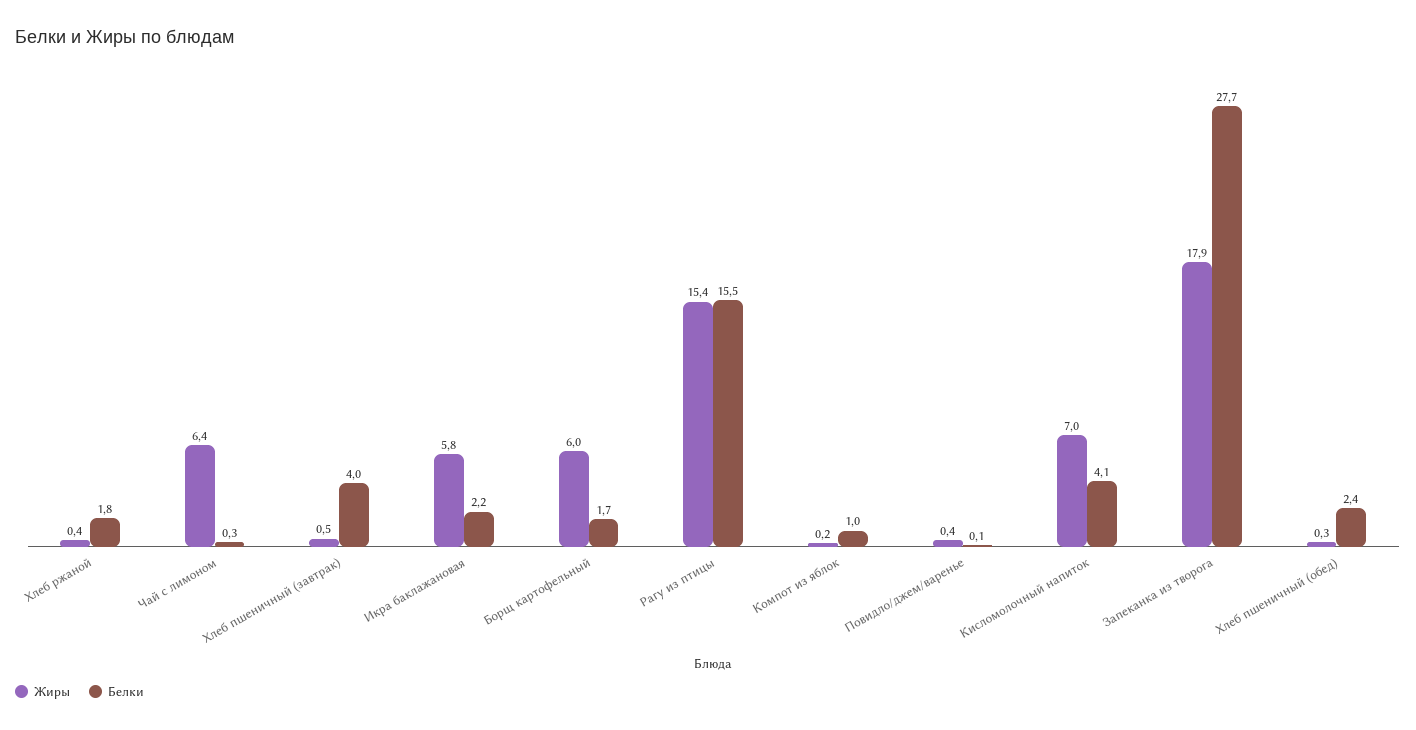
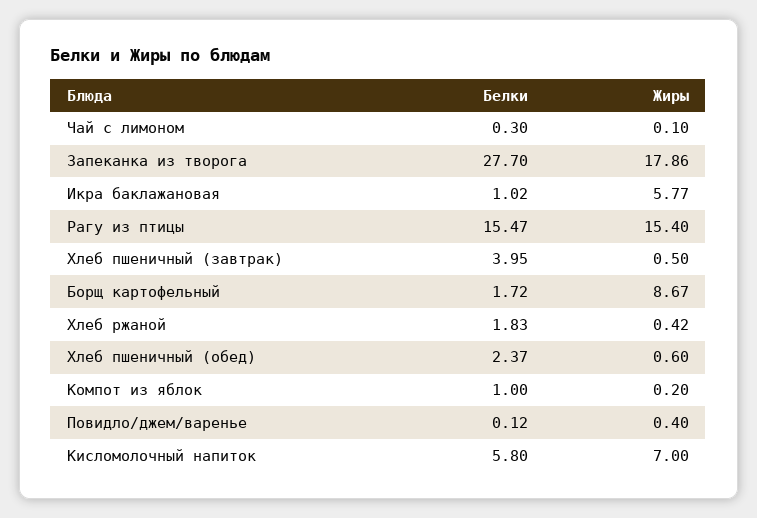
  {
    "Жиры": {
      "Хлеб ржаной": 0.42,
-     "Чай с лимоном": 6.4,
+     "Чай с лимоном": 0.1,
      "Хлеб пшеничный (завтрак)": 0.5,
      "Икра баклажановая": 5.77,
-     "Борщ картофельный": 6,
+     "Борщ картофельный": 8.67,
      "Рагу из птицы": 15.4,
      "Компот из яблок": 0.2,
      "Повидло/джем/варенье": 0.4,
      "Кисломолочный напиток": 7,
      "Запеканка из творога": 17.86,
-     "Хлеб пшеничный (обед)": 0.3
+     "Хлеб пшеничный (обед)": 0.6
    },
    "Белки": {
      "Хлеб ржаной": 1.83,
      "Чай с лимоном": 0.3,
      "Хлеб пшеничный (завтрак)": 3.95,
-     "Икра баклажановая": 2.2,
+     "Икра баклажановая": 1.02,
      "Борщ картофельный": 1.72,
      "Рагу из птицы": 15.47,
      "Компот из яблок": 1,
      "Повидло/джем/варенье": 0.12,
-     "Кисломолочный напиток": 4.1,
+     "Кисломолочный напиток": 5.8,
      "Запеканка из творога": 27.7,
      "Хлеб пшеничный (обед)": 2.37
    }
  }

